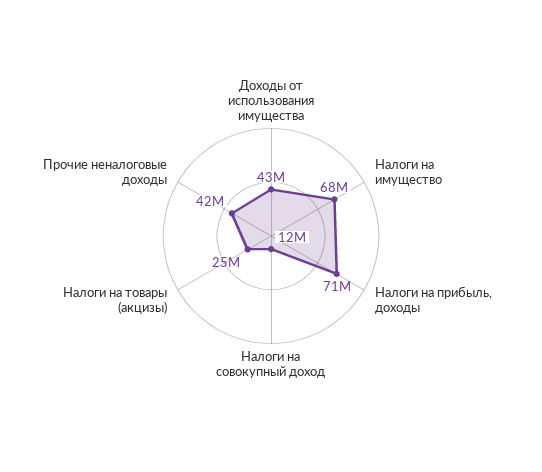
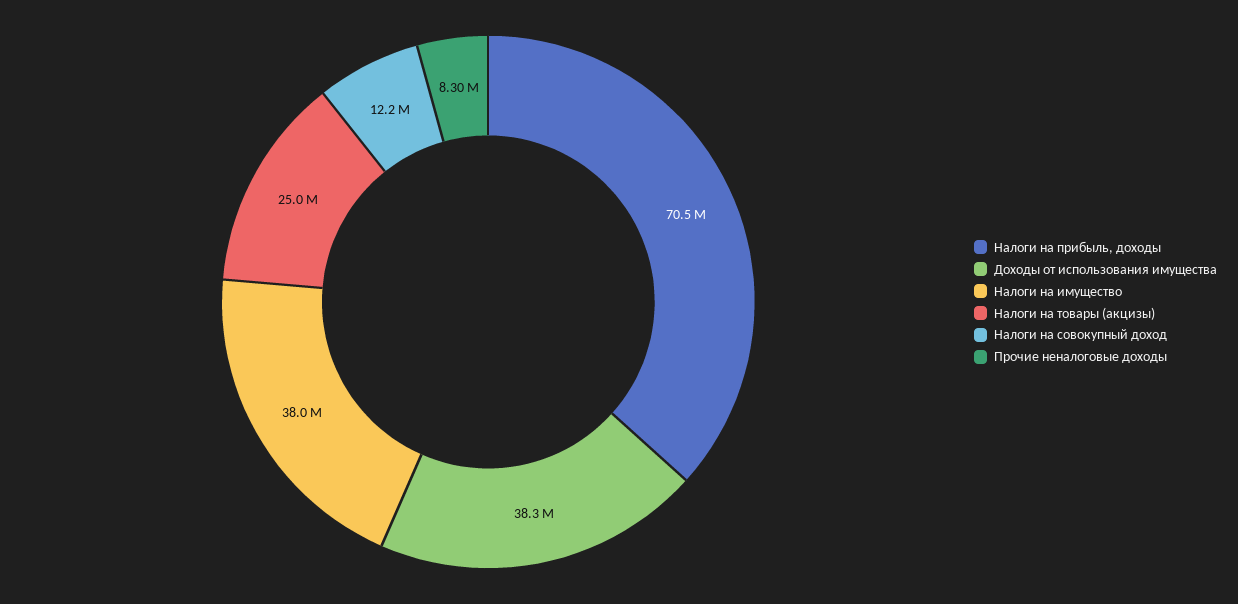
  {
-   "Доходы от использования имущества": 43000000,
+   "Доходы от использования имущества": 38300000,
-   "Налоги на имущество": 68000000,
+   "Налоги на имущество": 38000000,
    "Налоги на прибыль, доходы": 70500000,
    "Налоги на совокупный доход": 12200000,
    "Налоги на товары (акцизы)": 25000000,
-   "Прочие неналоговые доходы": 42000000
+   "Прочие неналоговые доходы": 8300000
  }

